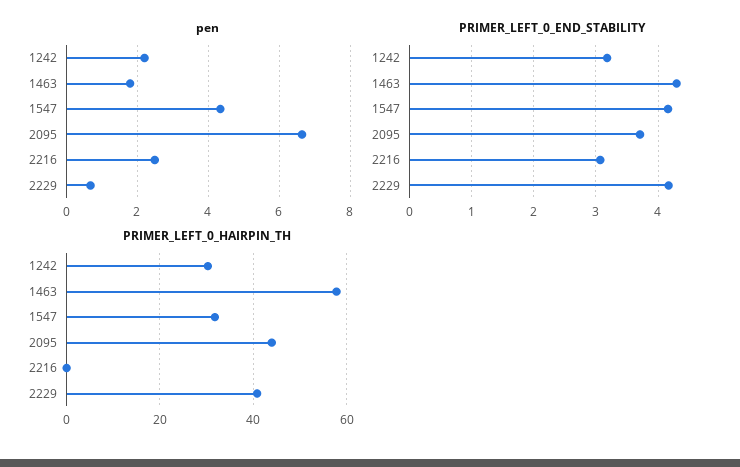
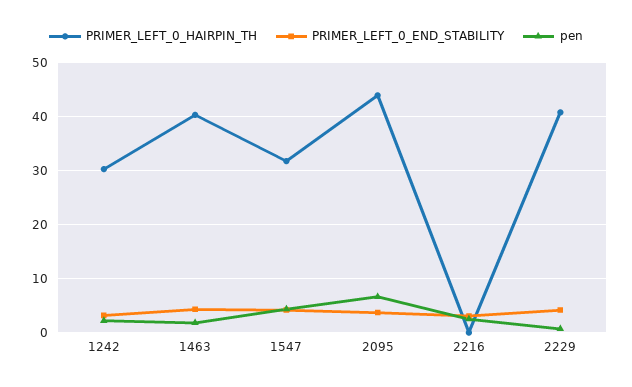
  {
    "pen": {
      "1242": 2.2,
      "1463": 1.8,
      "1547": 4.4,
      "2095": 6.6,
      "2216": 2.4,
      "2229": 0.6
    },
    "PRIMER_LEFT_0_END_STABILITY": {
      "1242": 3.2,
      "1463": 4.3,
      "1547": 4.2,
      "2095": 3.7,
      "2216": 3.1,
      "2229": 4.2
    },
    "PRIMER_LEFT_0_HAIRPIN_TH": {
      "1242": 30,
-     "1463": 58,
+     "1463": 40,
      "1547": 32,
      "2095": 44,
      "2216": 0,
      "2229": 40
    }
  }

